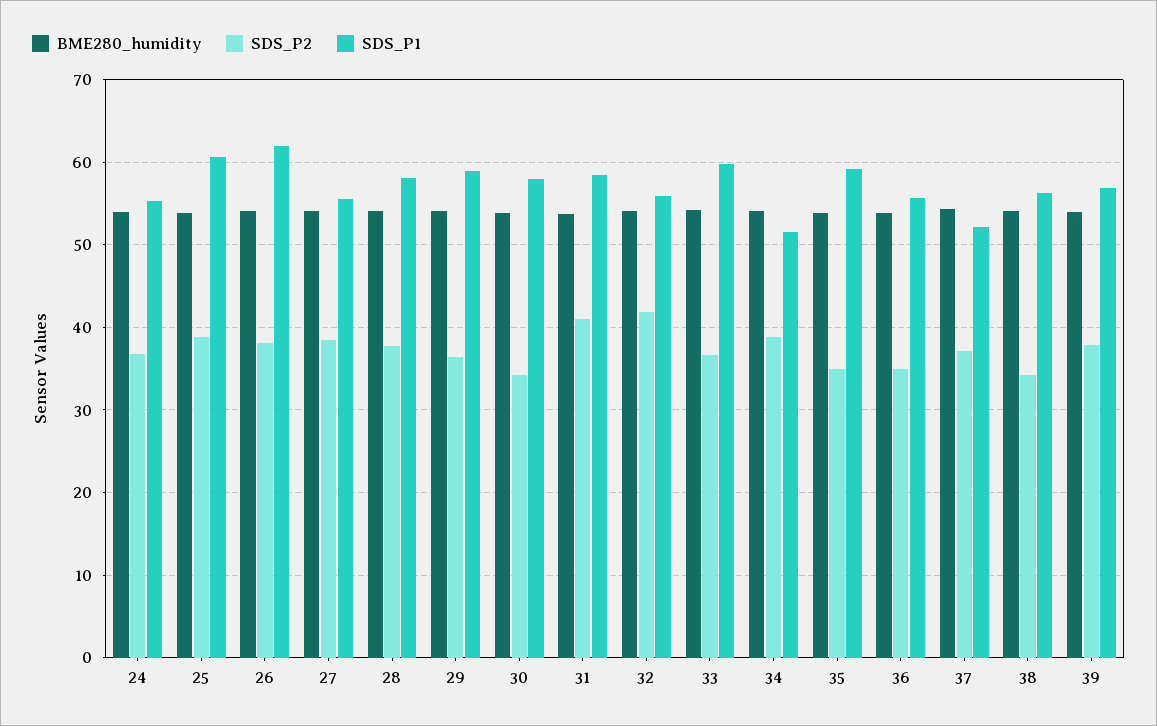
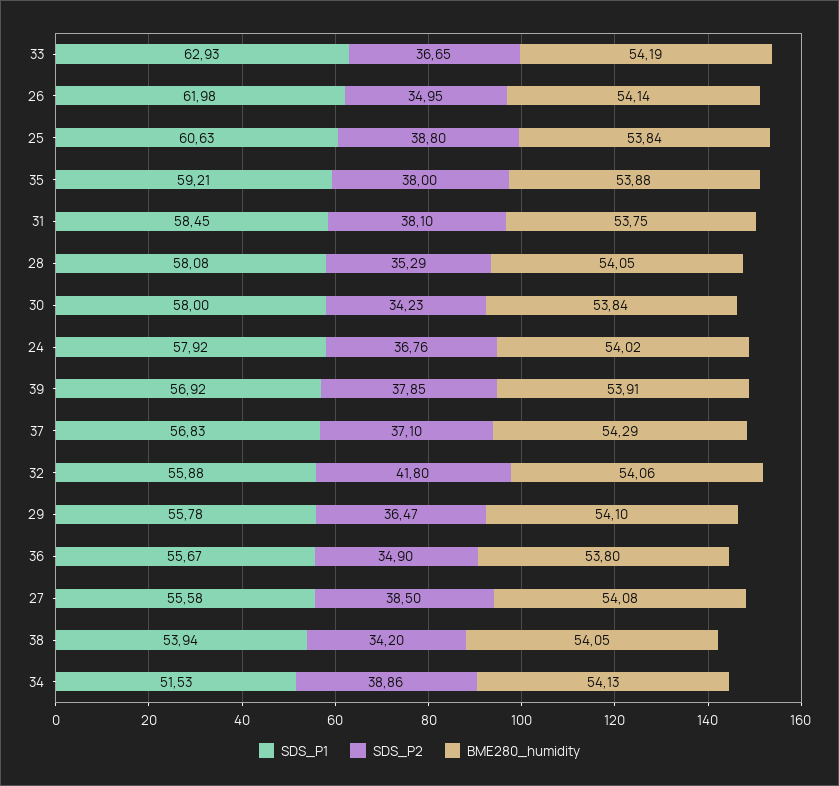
  {
    "BME280_humidity": {
      "24": 54.02,
      "25": 53.84,
      "26": 54.14,
      "27": 54.08,
      "28": 54.05,
      "29": 54.1,
      "30": 53.84,
      "31": 53.75,
      "32": 54.06,
      "33": 54.19,
      "34": 54.13,
      "35": 53.88,
      "36": 53.8,
      "37": 54.29,
      "38": 54.05,
      "39": 53.91
    },
    "SDS_P2": {
      "24": 36.76,
      "25": 38.8,
-     "26": 38,
+     "26": 34.95,
      "27": 38.5,
-     "28": 38,
+     "28": 35.29,
      "29": 36.47,
      "30": 34.23,
-     "31": 41,
+     "31": 38.1,
      "32": 41.8,
      "33": 36.65,
      "34": 38.86,
-     "35": 35,
+     "35": 38,
      "36": 34.9,
      "37": 37.1,
      "38": 34.2,
      "39": 37.85
    },
    "SDS_P1": {
-     "24": 55,
+     "24": 57.92,
      "25": 60.63,
      "26": 61.98,
      "27": 55.58,
      "28": 58.08,
-     "29": 59,
+     "29": 55.78,
      "30": 58,
      "31": 58.45,
      "32": 55.88,
-     "33": 60,
+     "33": 62.93,
      "34": 51.53,
      "35": 59.21,
      "36": 55.67,
-     "37": 52,
+     "37": 56.83,
-     "38": 56,
+     "38": 53.94,
      "39": 56.92
    }
  }

